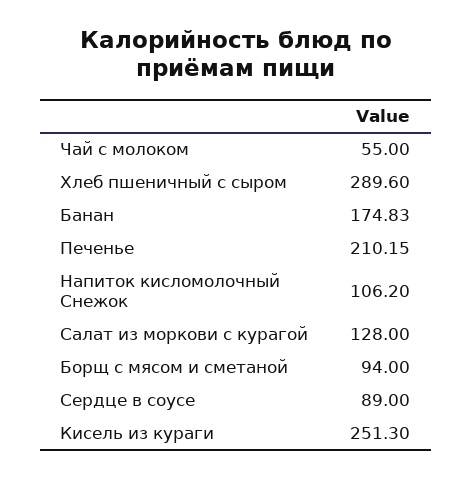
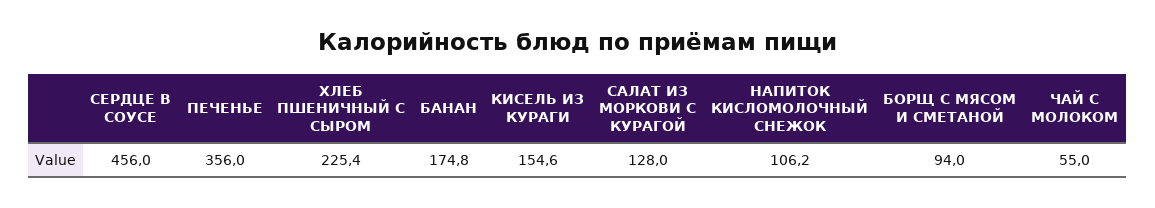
  {
    "Чай с молоком": 55,
-   "Хлеб пшеничный с сыром": 289.6,
+   "Хлеб пшеничный с сыром": 225.4,
    "Банан": 174.83,
-   "Печенье": 210.15,
+   "Печенье": 356,
    "Напиток кисломолочный Снежок": 106.2,
    "Салат из моркови с курагой": 128,
    "Борщ с мясом и сметаной": 94,
-   "Сердце в соусе": 89,
+   "Сердце в соусе": 456,
-   "Кисель из кураги": 251.3
+   "Кисель из кураги": 154.6
  }

